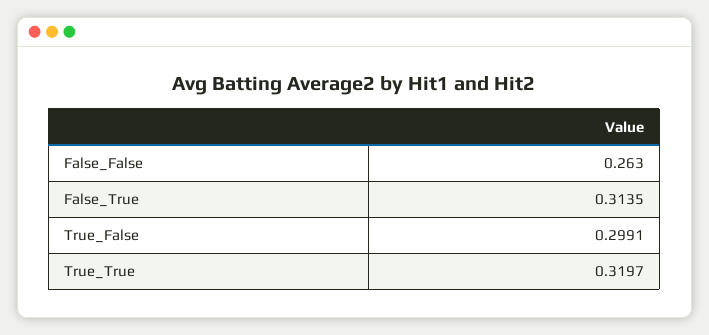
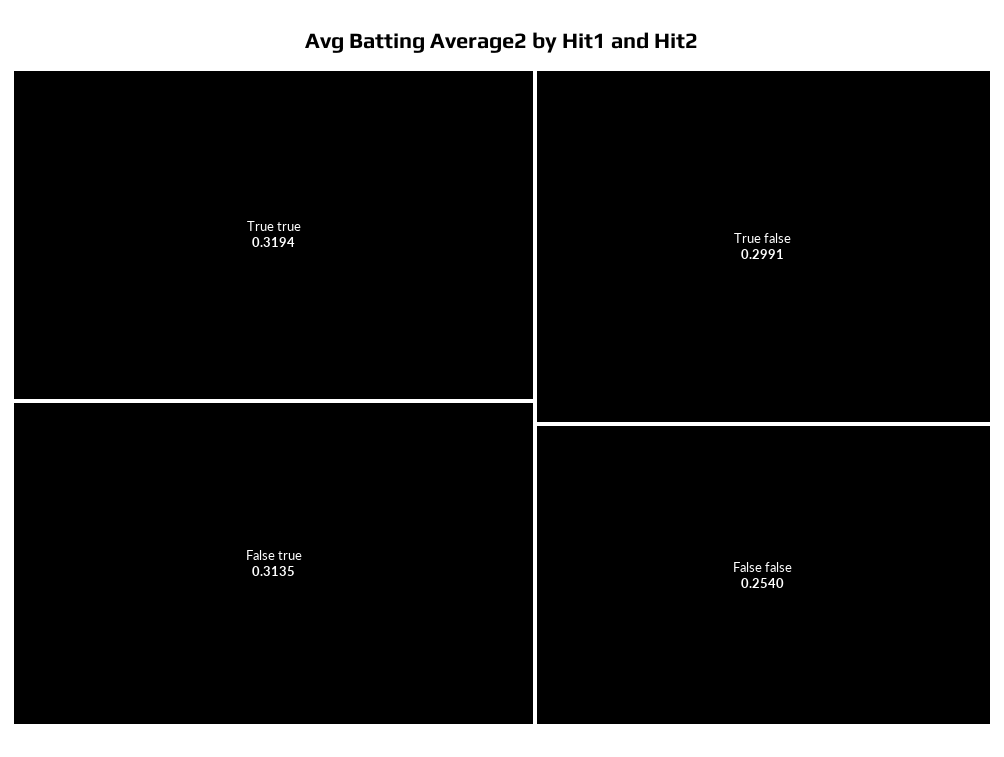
  {
-   "False_False": 0.263,
+   "False_False": 0.254,
    "False_True": 0.3135,
    "True_False": 0.2991,
-   "True_True": 0.3197
+   "True_True": 0.3194
  }

